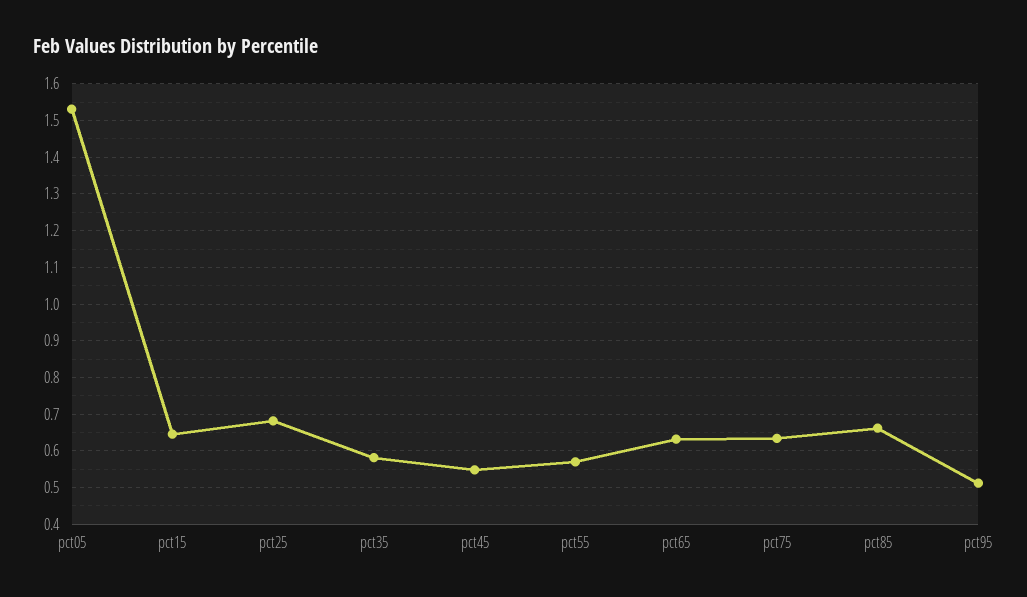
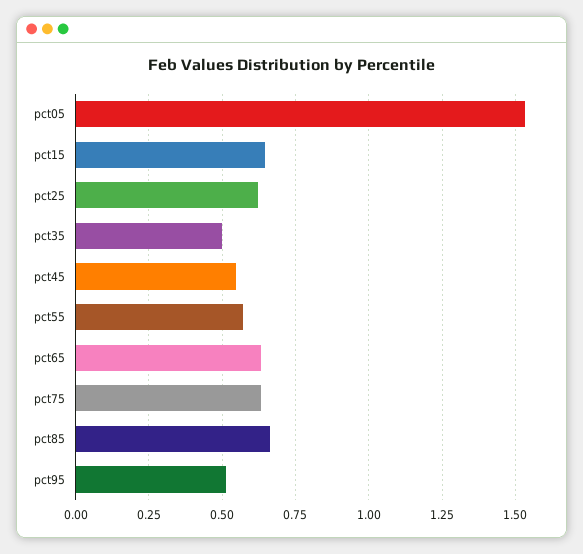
  {
    "pct05": 1.54,
    "pct15": 0.64,
-   "pct25": 0.68,
+   "pct25": 0.625,
-   "pct35": 0.58,
+   "pct35": 0.5,
    "pct45": 0.54,
    "pct55": 0.58,
    "pct65": 0.64,
    "pct75": 0.64,
    "pct85": 0.66,
    "pct95": 0.52
  }

